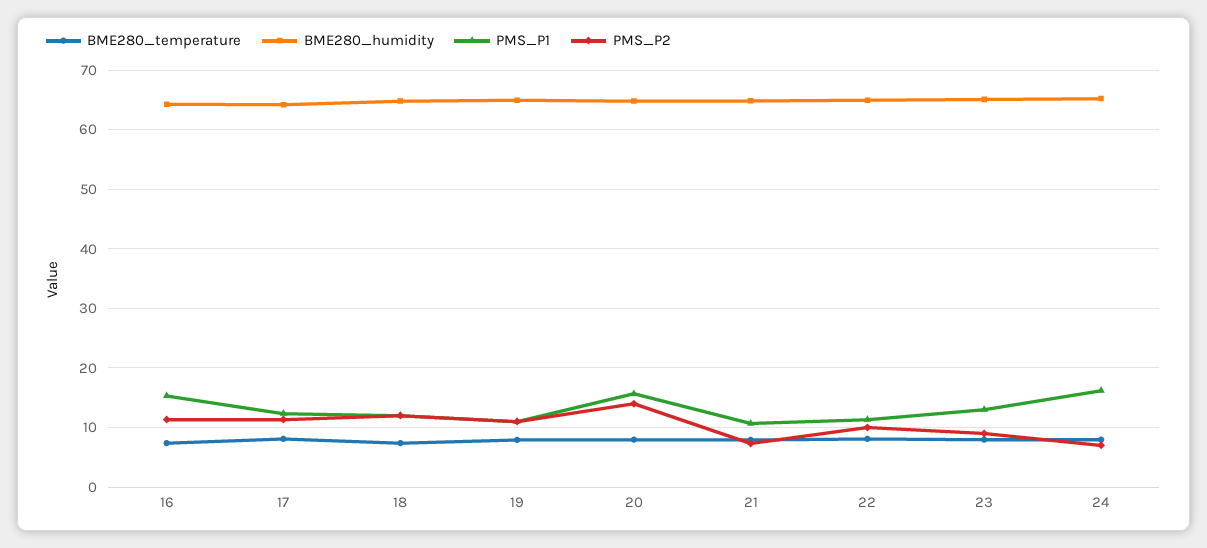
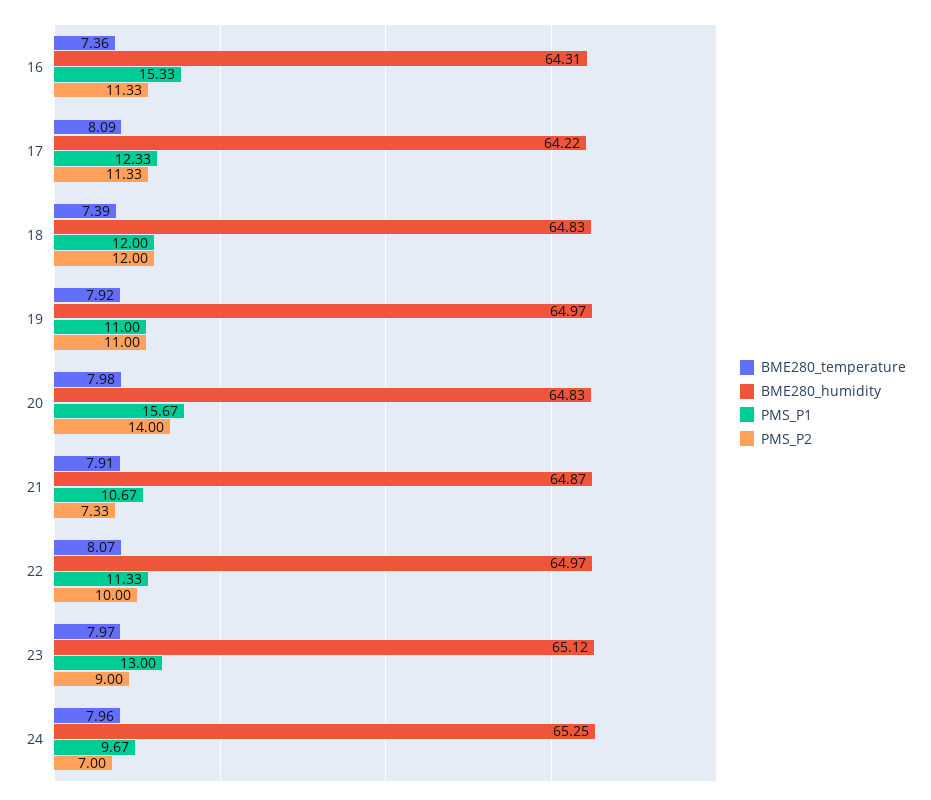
  {
    "BME280_temperature": {
      "16": 7.36,
      "17": 8.09,
      "18": 7.39,
      "19": 7.92,
      "20": 7.98,
      "21": 7.91,
      "22": 8.07,
      "23": 7.97,
      "24": 7.96
    },
    "BME280_humidity": {
      "16": 64.31,
      "17": 64.22,
      "18": 64.83,
      "19": 64.97,
      "20": 64.83,
      "21": 64.87,
      "22": 64.97,
      "23": 65.12,
      "24": 65.25
    },
    "PMS_P1": {
      "16": 15.33,
      "17": 12.33,
      "18": 12,
      "19": 11,
      "20": 15.67,
      "21": 10.67,
      "22": 11.33,
      "23": 13,
-     "24": 16
+     "24": 9.67
    },
    "PMS_P2": {
      "16": 11.33,
      "17": 11.33,
      "18": 12,
      "19": 11,
      "20": 14,
      "21": 7.33,
      "22": 10,
      "23": 9,
      "24": 7
    }
  }

